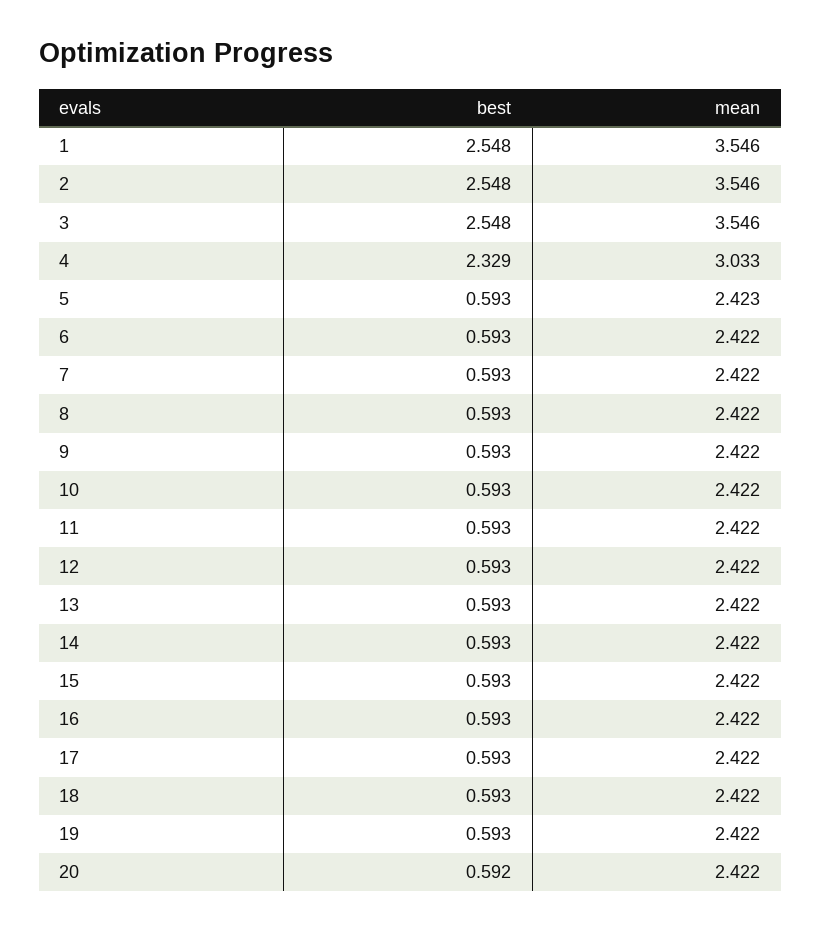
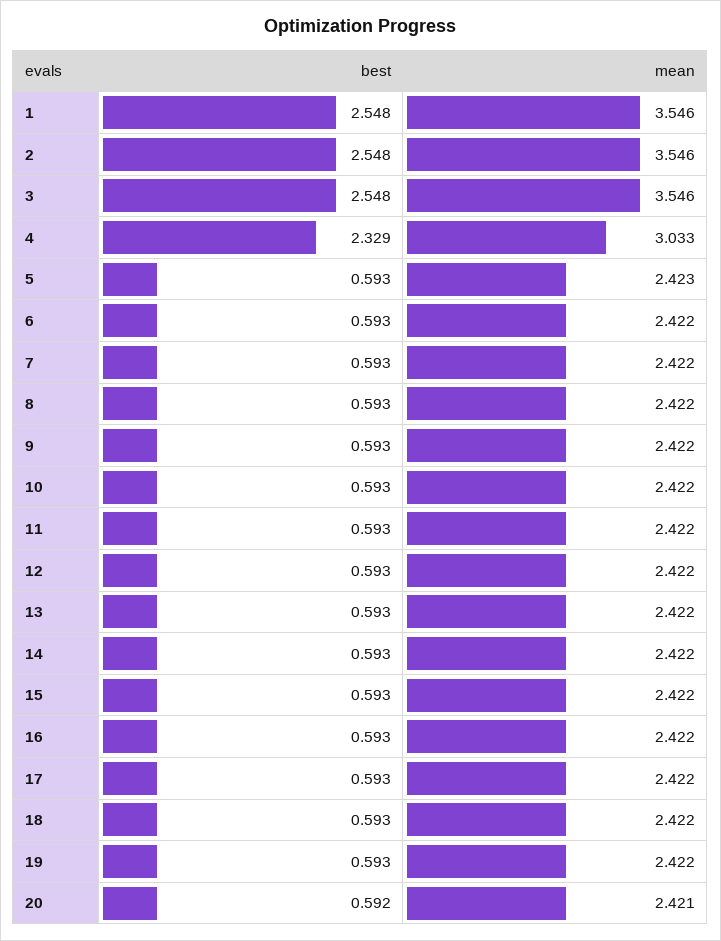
  {
    "best": {
      "1": 2.548,
      "2": 2.548,
      "3": 2.548,
      "4": 2.329,
      "5": 0.593,
      "6": 0.593,
      "7": 0.593,
      "8": 0.593,
      "9": 0.593,
      "10": 0.593,
      "11": 0.593,
      "12": 0.593,
      "13": 0.593,
      "14": 0.593,
      "15": 0.593,
      "16": 0.593,
      "17": 0.593,
      "18": 0.593,
      "19": 0.593,
      "20": 0.592
    },
    "mean": {
      "1": 3.546,
      "2": 3.546,
      "3": 3.546,
      "4": 3.033,
      "5": 2.423,
      "6": 2.422,
      "7": 2.422,
      "8": 2.422,
      "9": 2.422,
      "10": 2.422,
      "11": 2.422,
      "12": 2.422,
      "13": 2.422,
      "14": 2.422,
      "15": 2.422,
      "16": 2.422,
      "17": 2.422,
      "18": 2.422,
      "19": 2.422,
-     "20": 2.422
+     "20": 2.421
    }
  }

